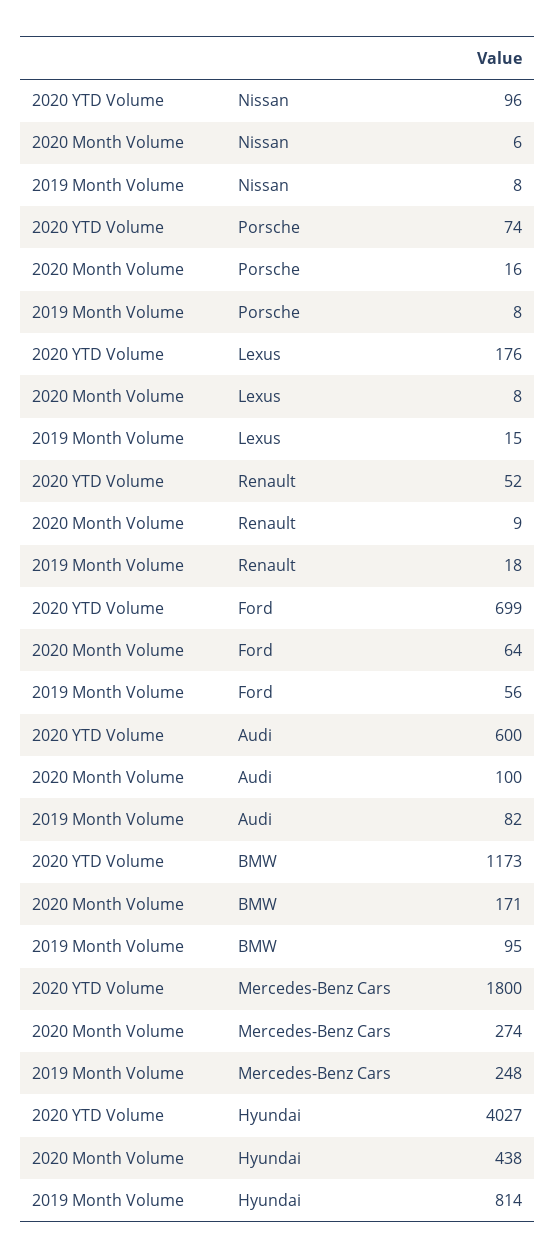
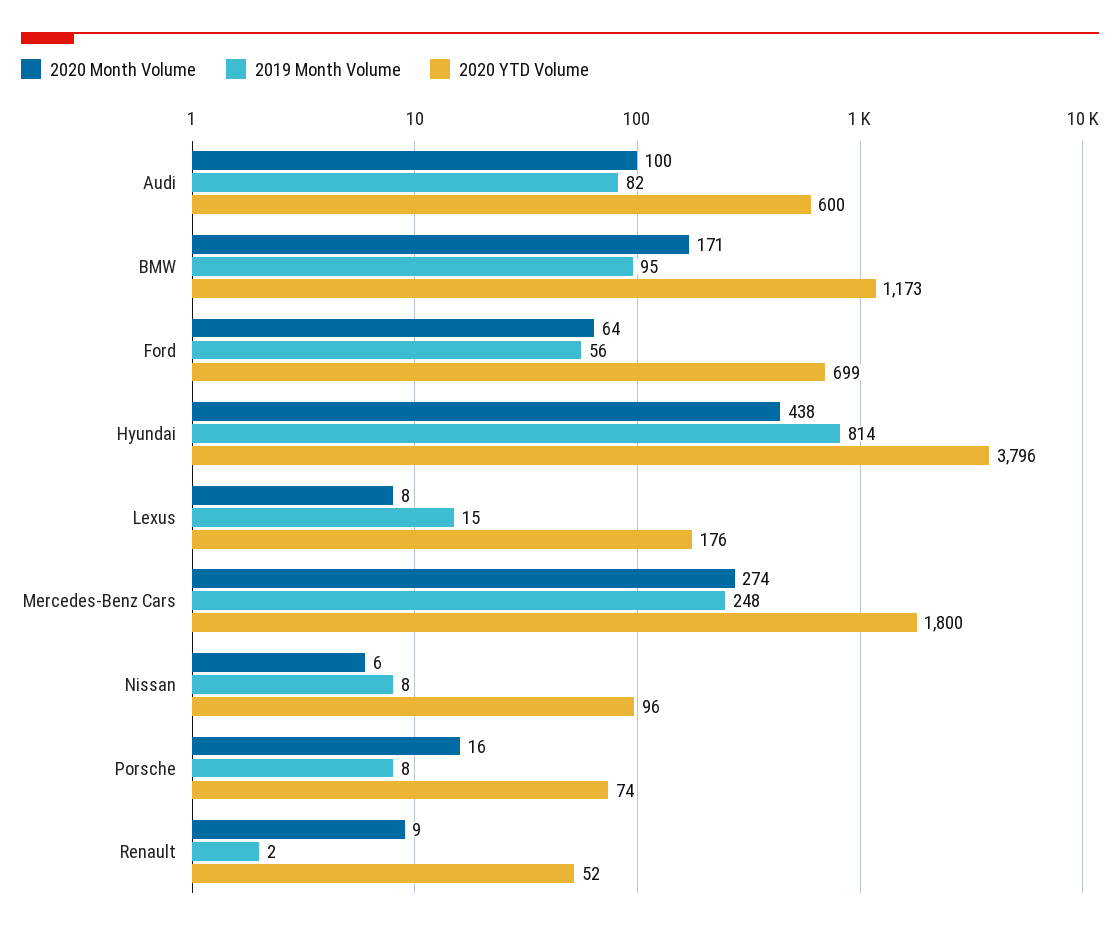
  {
    "2020 YTD Volume": {
      "Nissan": 96,
      "Porsche": 74,
      "Lexus": 176,
      "Renault": 52,
      "Ford": 699,
      "Audi": 600,
      "BMW": 1173,
      "Mercedes-Benz Cars": 1800,
-     "Hyundai": 4027
+     "Hyundai": 3796
    },
    "2020 Month Volume": {
      "Nissan": 6,
      "Porsche": 16,
      "Lexus": 8,
      "Renault": 9,
      "Ford": 64,
      "Audi": 100,
      "BMW": 171,
      "Mercedes-Benz Cars": 274,
      "Hyundai": 438
    },
    "2019 Month Volume": {
      "Nissan": 8,
      "Porsche": 8,
      "Lexus": 15,
-     "Renault": 18,
+     "Renault": 2,
      "Ford": 56,
      "Audi": 82,
      "BMW": 95,
      "Mercedes-Benz Cars": 248,
      "Hyundai": 814
    }
  }

